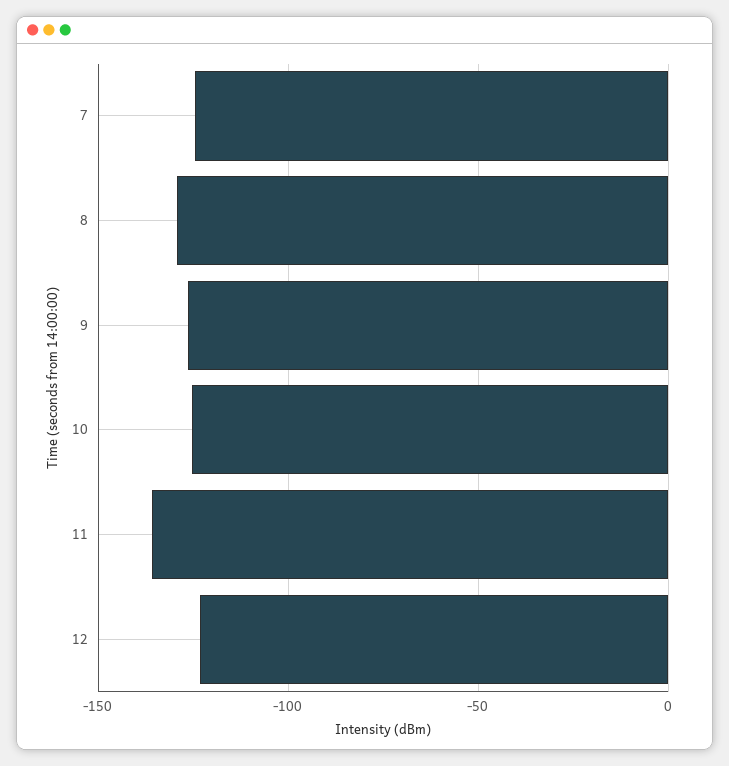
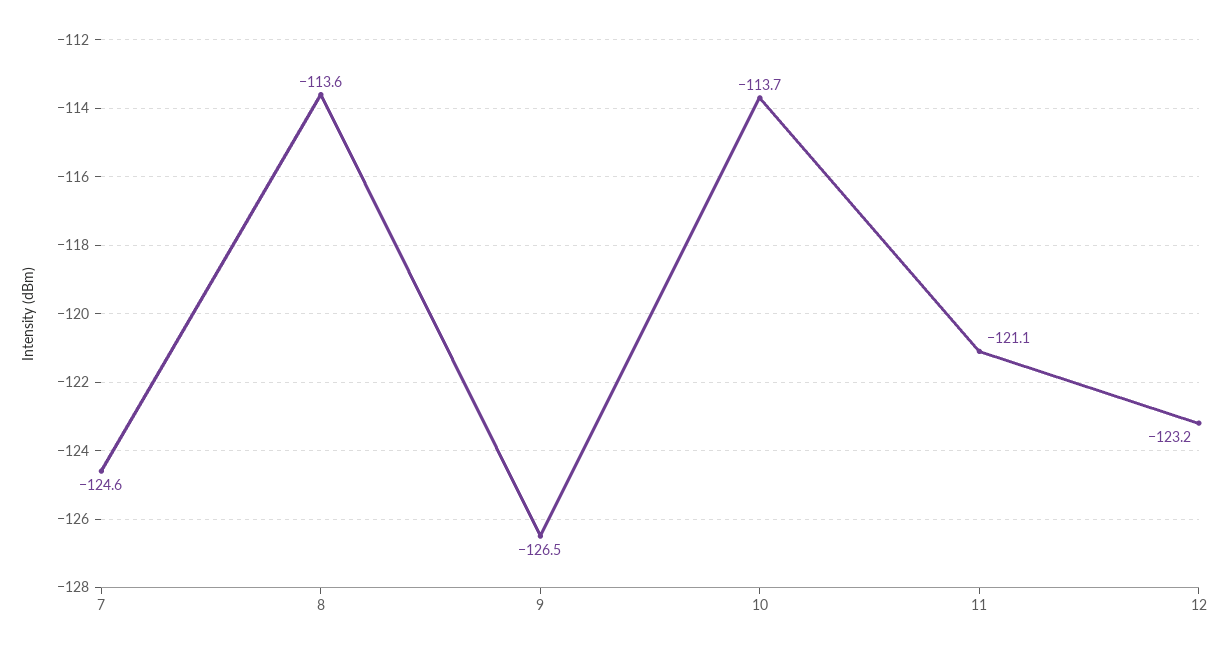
  {
    "7": -124.6,
-   "8": -130,
+   "8": -113.6,
    "9": -126.5,
-   "10": -125,
+   "10": -113.7,
-   "11": -135,
+   "11": -121.1,
    "12": -123.2
  }

